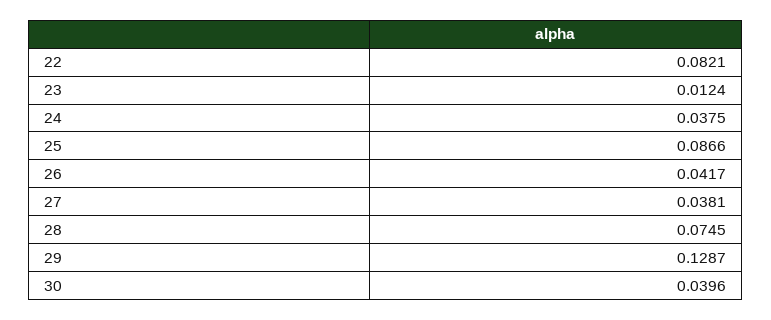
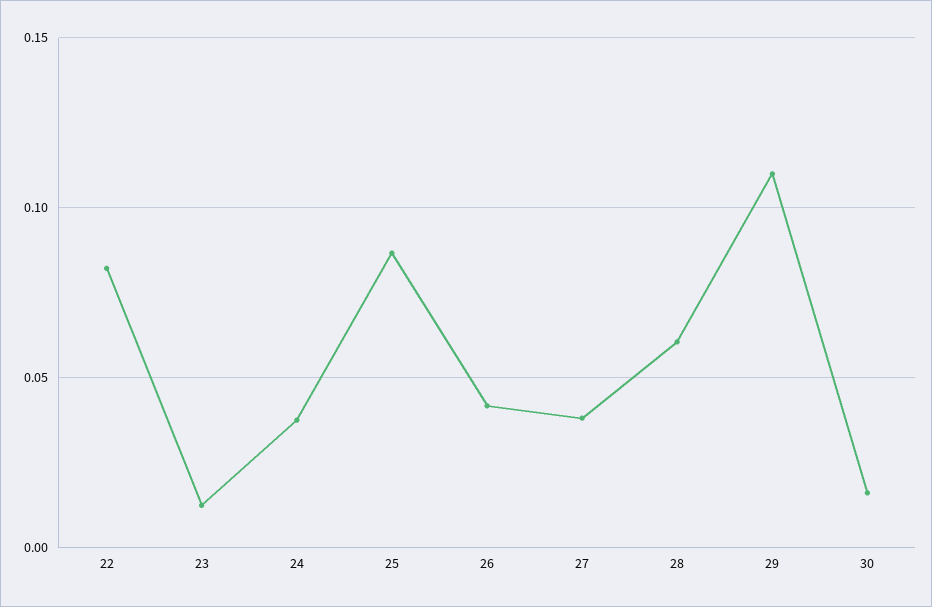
  {
    "22": 0.0821,
    "23": 0.0124,
    "24": 0.0375,
    "25": 0.0866,
    "26": 0.0417,
    "27": 0.0381,
-   "28": 0.0745,
+   "28": 0.06,
-   "29": 0.1287,
+   "29": 0.11,
-   "30": 0.0396
+   "30": 0.015
  }

